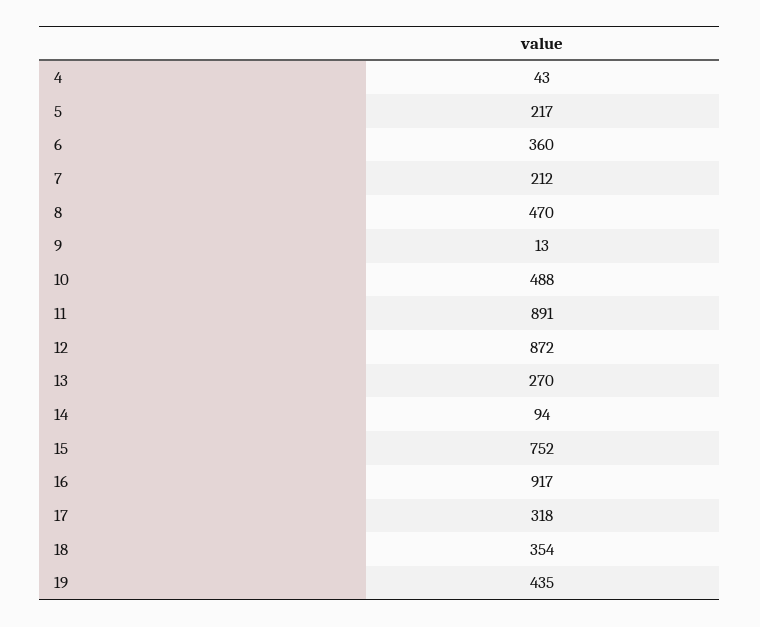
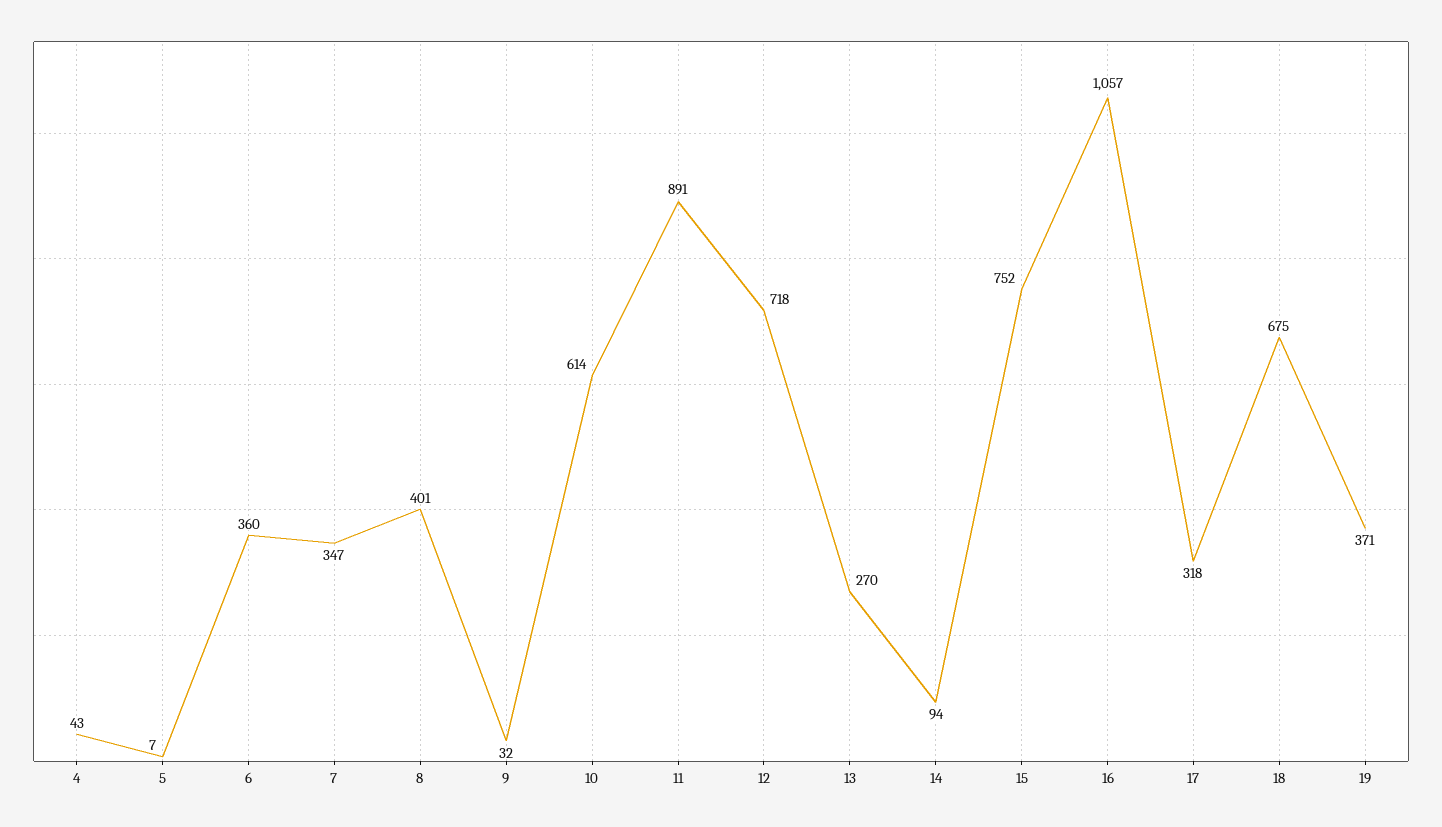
  {
    "4": 43,
-   "5": 217,
+   "5": 7,
    "6": 360,
-   "7": 212,
+   "7": 347,
-   "8": 470,
+   "8": 401,
-   "9": 13,
+   "9": 32,
-   "10": 488,
+   "10": 614,
    "11": 891,
-   "12": 872,
+   "12": 718,
    "13": 270,
    "14": 94,
    "15": 752,
-   "16": 917,
+   "16": 1057,
    "17": 318,
-   "18": 354,
+   "18": 675,
-   "19": 435
+   "19": 371
  }

